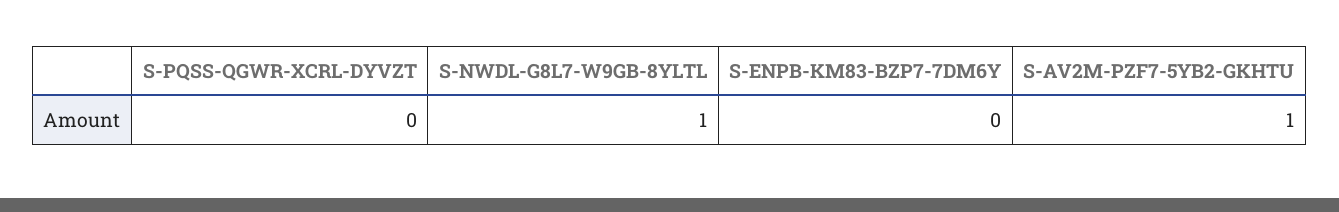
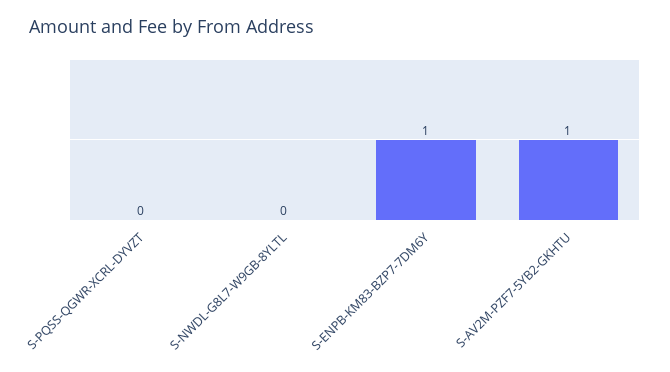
  {
    "S-PQSS-QGWR-XCRL-DYVZT": 0,
-   "S-NWDL-G8L7-W9GB-8YLTL": 1,
+   "S-NWDL-G8L7-W9GB-8YLTL": 0,
-   "S-ENPB-KM83-BZP7-7DM6Y": 0,
+   "S-ENPB-KM83-BZP7-7DM6Y": 1,
    "S-AV2M-PZF7-5YB2-GKHTU": 1
  }

